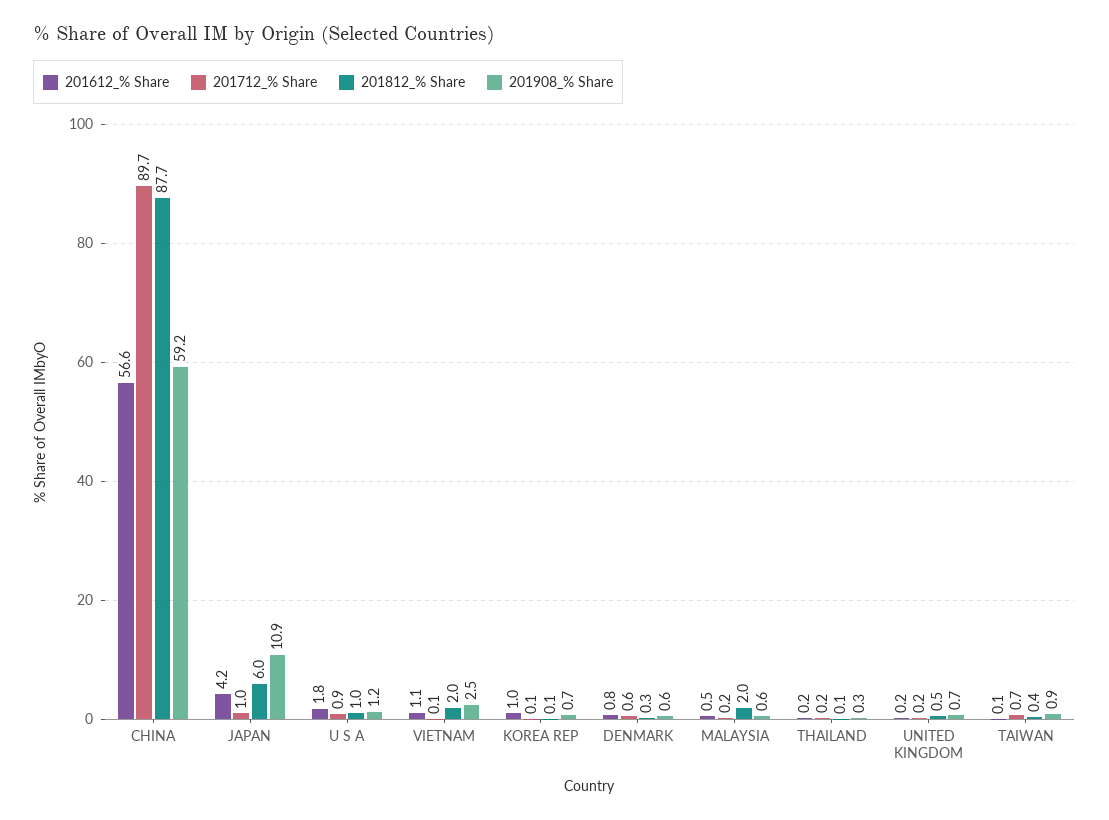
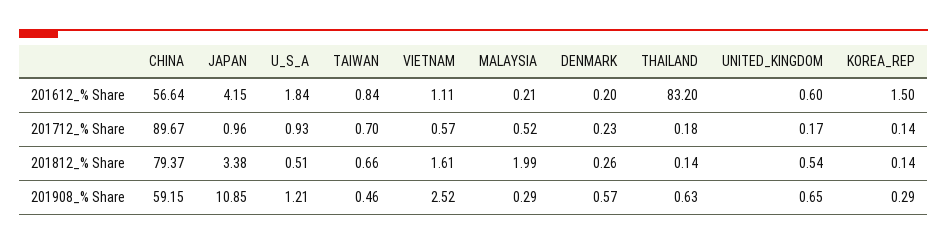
  {
    "201612_% Share": {
      "CHINA": 56.64,
      "JAPAN": 4.15,
      "U S A": 1.84,
      "VIETNAM": 1.11,
-     "KOREA REP": 1,
+     "KOREA REP": 1.5,
-     "DENMARK": 0.8,
+     "DENMARK": 0.2,
-     "MALAYSIA": 0.5,
+     "MALAYSIA": 0.21,
-     "THAILAND": 0.2,
+     "THAILAND": 83.2,
-     "UNITED KINGDOM": 0.2,
+     "UNITED KINGDOM": 0.6,
-     "TAIWAN": 0.1
+     "TAIWAN": 0.84
    },
    "201712_% Share": {
      "CHINA": 89.67,
      "JAPAN": 0.96,
      "U S A": 0.93,
-     "VIETNAM": 0.1,
+     "VIETNAM": 0.57,
      "KOREA REP": 0.14,
-     "DENMARK": 0.6,
+     "DENMARK": 0.23,
-     "MALAYSIA": 0.2,
+     "MALAYSIA": 0.52,
      "THAILAND": 0.18,
      "UNITED KINGDOM": 0.17,
      "TAIWAN": 0.7
    },
    "201812_% Share": {
-     "CHINA": 87.7,
+     "CHINA": 79.37,
-     "JAPAN": 6,
+     "JAPAN": 3.38,
-     "U S A": 1,
+     "U S A": 0.51,
-     "VIETNAM": 2,
+     "VIETNAM": 1.61,
      "KOREA REP": 0.14,
      "DENMARK": 0.26,
      "MALAYSIA": 1.99,
      "THAILAND": 0.14,
      "UNITED KINGDOM": 0.54,
-     "TAIWAN": 0.4
+     "TAIWAN": 0.66
    },
    "201908_% Share": {
      "CHINA": 59.15,
      "JAPAN": 10.85,
      "U S A": 1.21,
      "VIETNAM": 2.52,
-     "KOREA REP": 0.7,
+     "KOREA REP": 0.29,
      "DENMARK": 0.57,
-     "MALAYSIA": 0.6,
+     "MALAYSIA": 0.29,
-     "THAILAND": 0.3,
+     "THAILAND": 0.63,
      "UNITED KINGDOM": 0.65,
-     "TAIWAN": 0.9
+     "TAIWAN": 0.46
    }
  }

